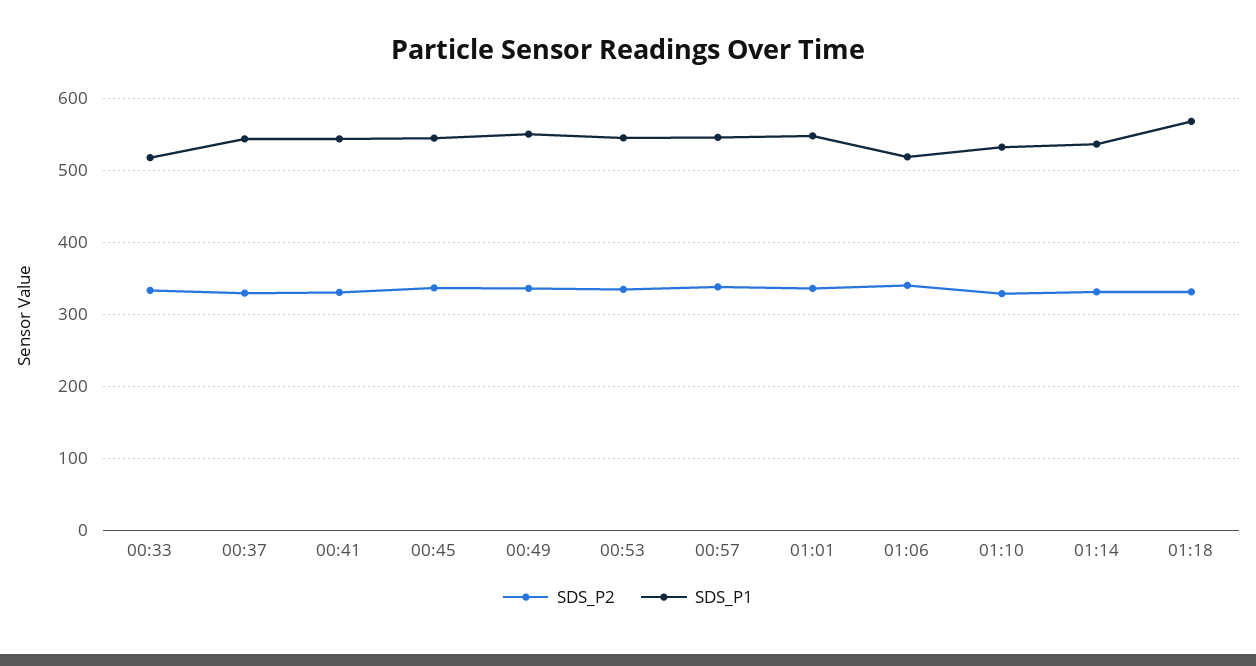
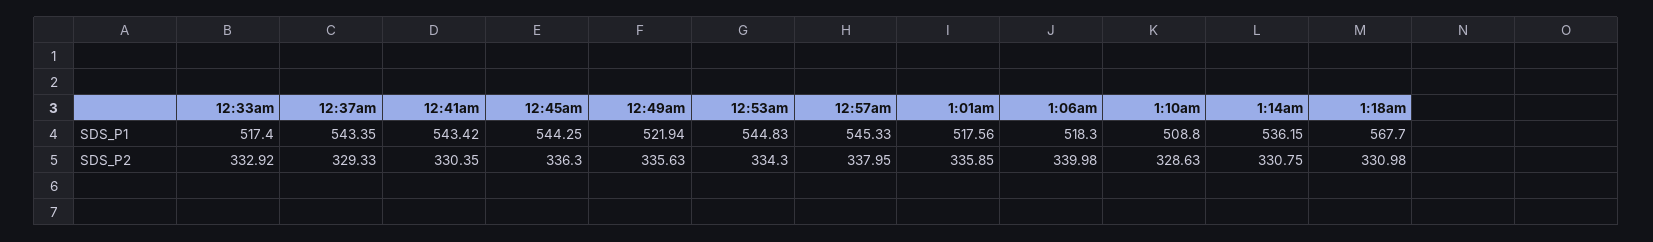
  {
    "SDS_P2": {
      "00:33": 332.92,
      "00:37": 329.33,
      "00:41": 330.35,
      "00:45": 336.3,
      "00:49": 335.63,
      "00:53": 334.3,
      "00:57": 337.95,
      "01:01": 335.85,
      "01:06": 339.98,
      "01:10": 328.63,
      "01:14": 330.75,
      "01:18": 330.98
    },
    "SDS_P1": {
      "00:33": 517.4,
      "00:37": 543.35,
      "00:41": 543.42,
      "00:45": 544.25,
-     "00:49": 550,
+     "00:49": 521.94,
      "00:53": 544.83,
      "00:57": 545.33,
-     "01:01": 550,
+     "01:01": 517.56,
      "01:06": 518.3,
-     "01:10": 530,
+     "01:10": 508.8,
      "01:14": 536.15,
      "01:18": 567.7
    }
  }

